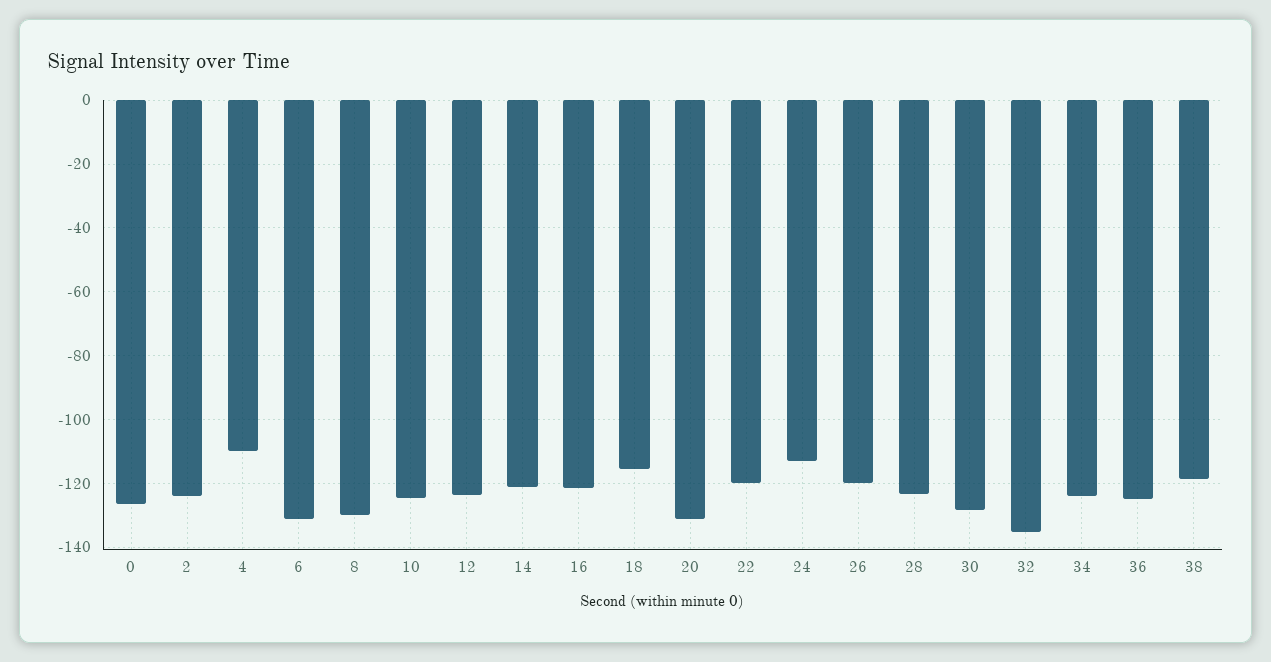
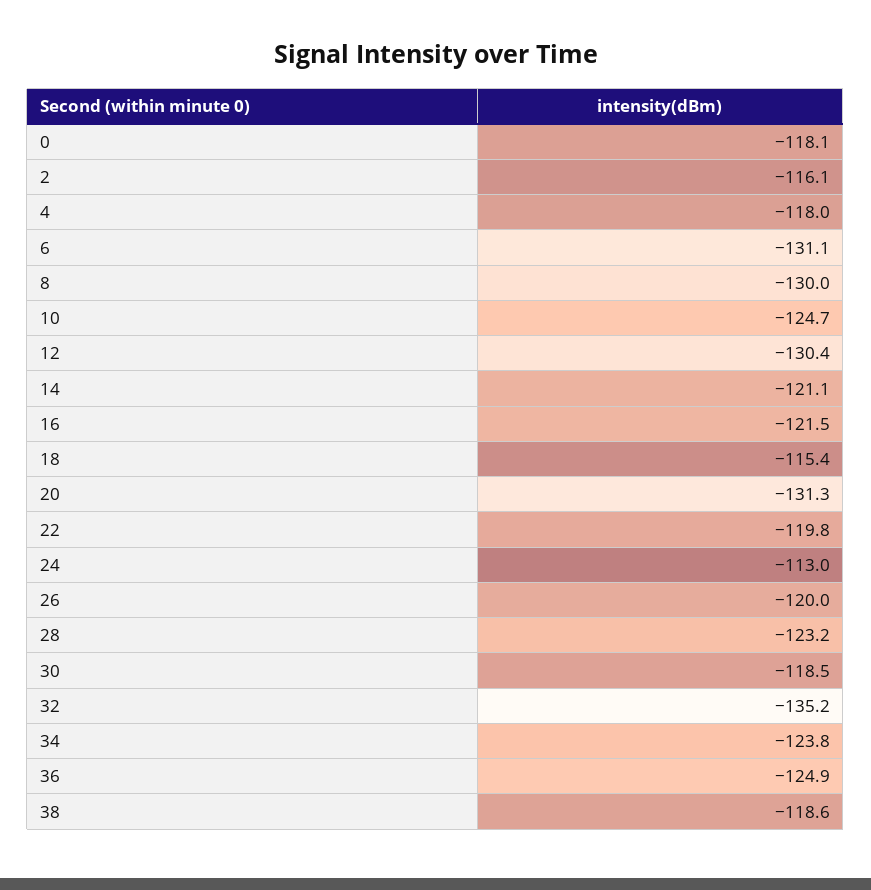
  {
-   "0": -126,
+   "0": -118.1,
-   "2": -124,
+   "2": -116.1,
-   "4": -110,
+   "4": -118,
    "6": -131.1,
    "8": -130,
    "10": -124.7,
-   "12": -124,
+   "12": -130.4,
    "14": -121.1,
    "16": -121.5,
    "18": -115.4,
    "20": -131.3,
    "22": -119.8,
    "24": -113,
    "26": -120,
    "28": -123.2,
-   "30": -128,
+   "30": -118.5,
    "32": -135.2,
    "34": -123.8,
    "36": -124.9,
    "38": -118.6
  }

